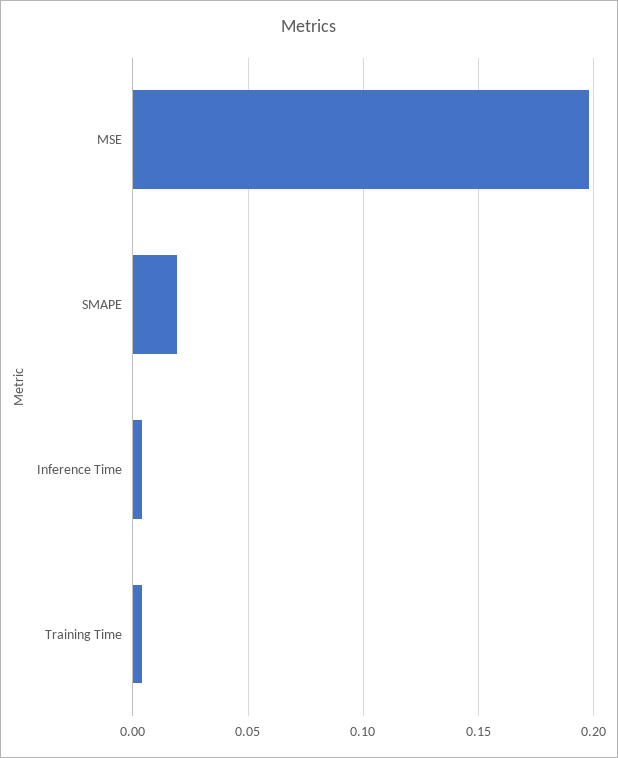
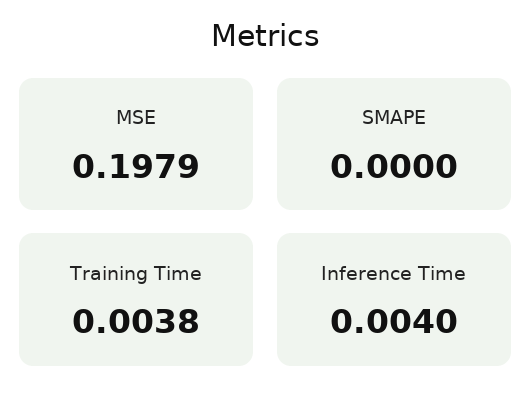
  {
    "MSE": 0.1979,
-   "SMAPE": 0.02,
+   "SMAPE": 0,
    "Inference Time": 0.004,
    "Training Time": 0.0038
  }

